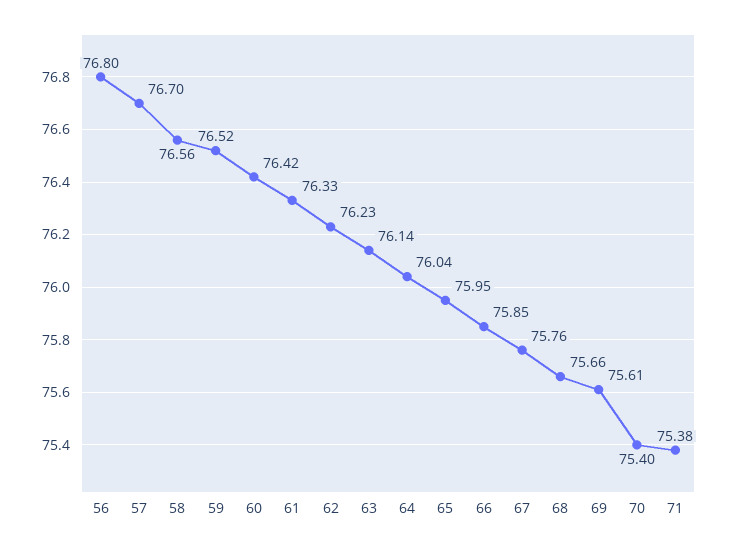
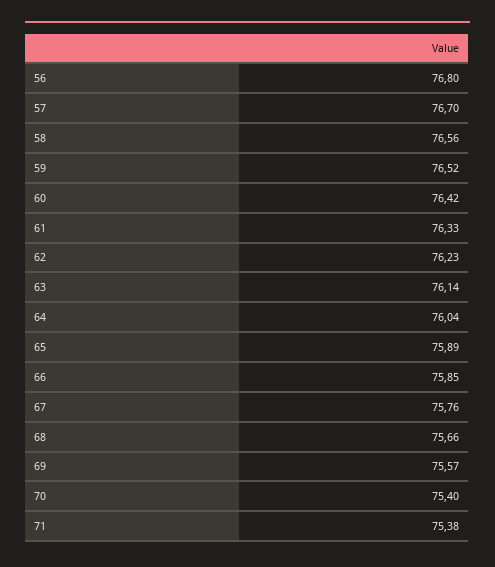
  {
    "56": 76.8,
    "57": 76.7,
    "58": 76.56,
    "59": 76.52,
    "60": 76.42,
    "61": 76.33,
    "62": 76.23,
    "63": 76.14,
    "64": 76.04,
-   "65": 75.95,
+   "65": 75.89,
    "66": 75.85,
    "67": 75.76,
    "68": 75.66,
-   "69": 75.61,
+   "69": 75.57,
    "70": 75.4,
    "71": 75.38
  }

